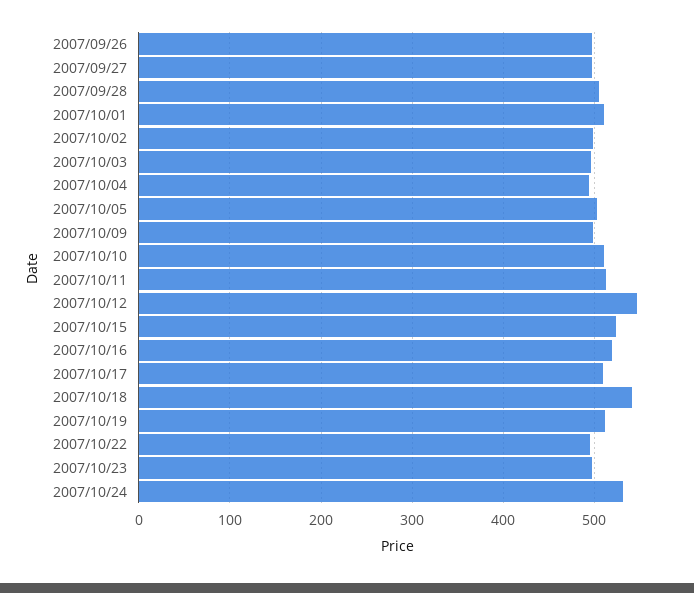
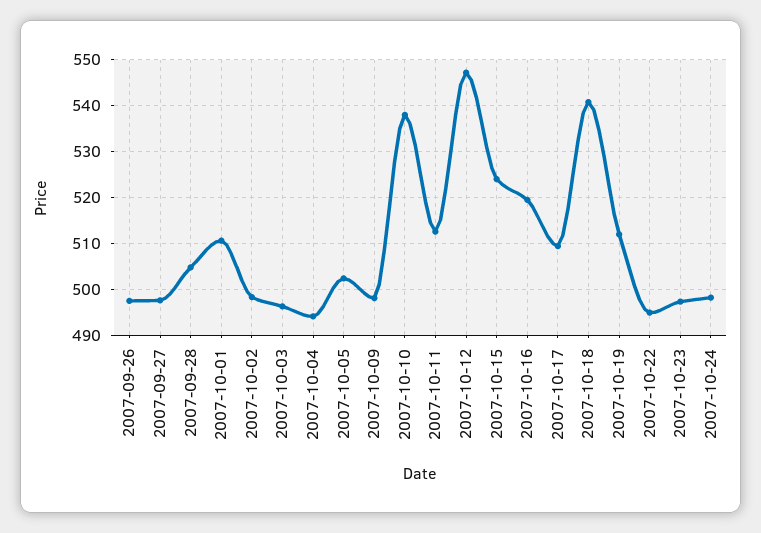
  {
    "2007/09/26": 498,
    "2007/09/27": 498,
    "2007/09/28": 504,
    "2007/10/01": 510,
    "2007/10/02": 498,
    "2007/10/03": 496,
    "2007/10/04": 494,
    "2007/10/05": 502,
    "2007/10/09": 498,
-   "2007/10/10": 510,
+   "2007/10/10": 538,
    "2007/10/11": 512,
    "2007/10/12": 548,
    "2007/10/15": 524,
    "2007/10/16": 520,
    "2007/10/17": 510,
    "2007/10/18": 540,
    "2007/10/19": 512,
    "2007/10/22": 494,
    "2007/10/23": 498,
-   "2007/10/24": 530
+   "2007/10/24": 498
  }

